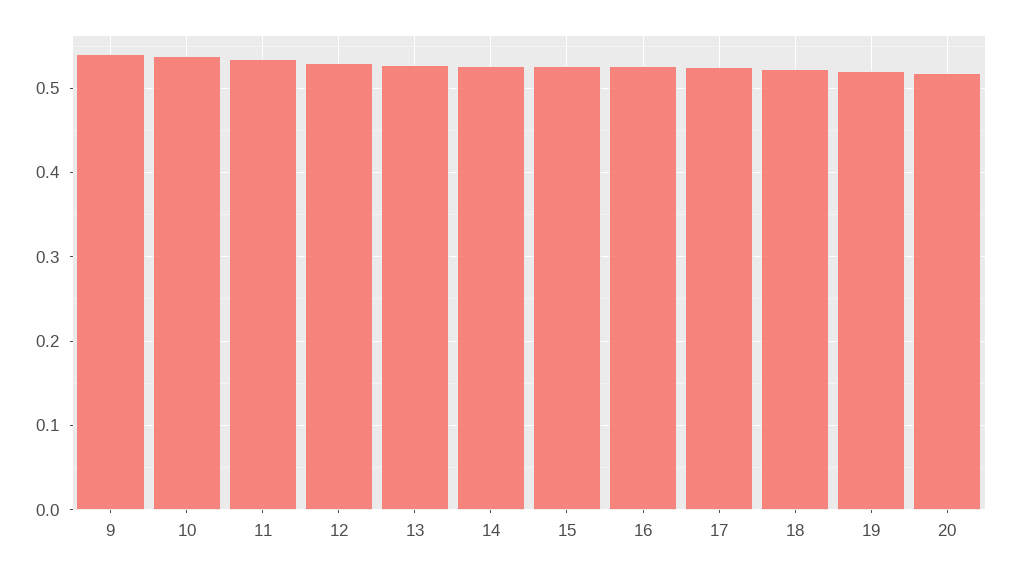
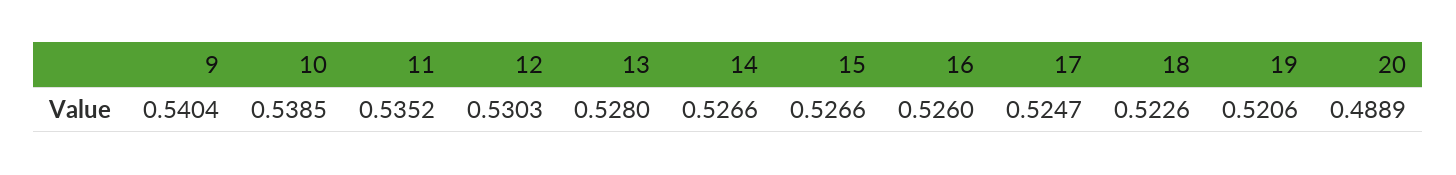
  {
    "9": 0.5404,
    "10": 0.5385,
    "11": 0.5352,
    "12": 0.5303,
    "13": 0.528,
    "14": 0.5266,
    "15": 0.5266,
    "16": 0.526,
    "17": 0.5247,
    "18": 0.5226,
    "19": 0.5206,
-   "20": 0.52
+   "20": 0.4889
  }

